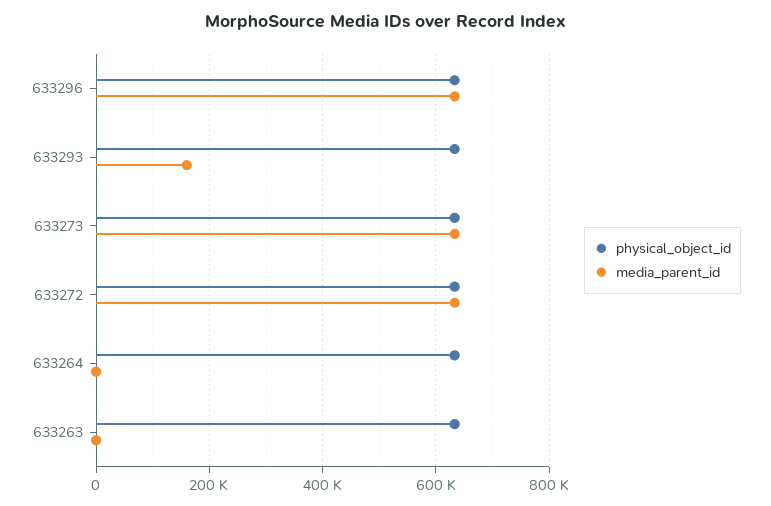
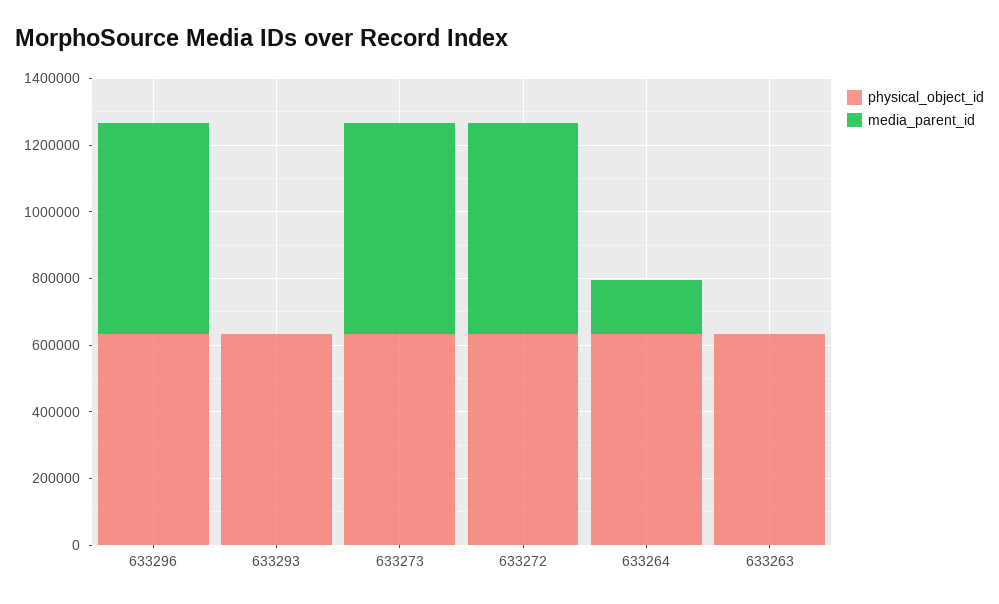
  {
    "physical_object_id": {
      "633296": 640000,
      "633293": 640000,
      "633273": 640000,
      "633272": 640000,
      "633264": 640000,
      "633263": 640000
    },
    "media_parent_id": {
      "633296": 640000,
-     "633293": 160000,
+     "633293": 0,
      "633273": 640000,
      "633272": 640000,
-     "633264": 0,
+     "633264": 150000,
      "633263": 0
    }
  }

